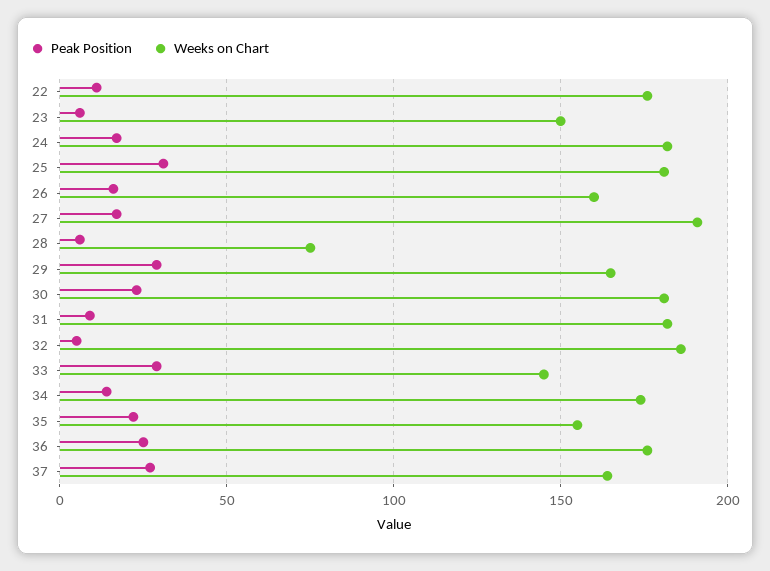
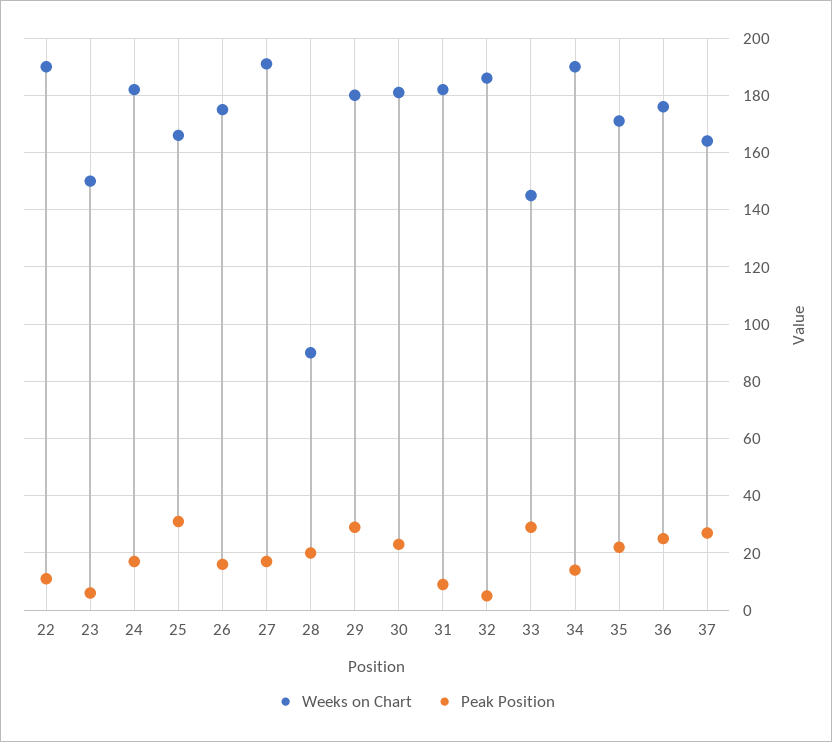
  {
    "Peak Position": {
      "22": 10,
      "23": 5,
      "24": 15,
      "25": 30,
      "26": 15,
      "27": 15,
-     "28": 5,
+     "28": 20,
      "29": 30,
      "30": 25,
      "31": 10,
      "32": 5,
      "33": 30,
      "34": 15,
      "35": 20,
      "36": 25,
      "37": 25
    },
    "Weeks on Chart": {
-     "22": 175,
+     "22": 190,
      "23": 150,
      "24": 180,
-     "25": 180,
+     "25": 165,
-     "26": 160,
+     "26": 175,
      "27": 190,
-     "28": 75,
+     "28": 90,
-     "29": 165,
+     "29": 180,
      "30": 180,
      "31": 180,
      "32": 185,
      "33": 145,
-     "34": 175,
+     "34": 190,
-     "35": 155,
+     "35": 170,
      "36": 175,
      "37": 165
    }
  }

